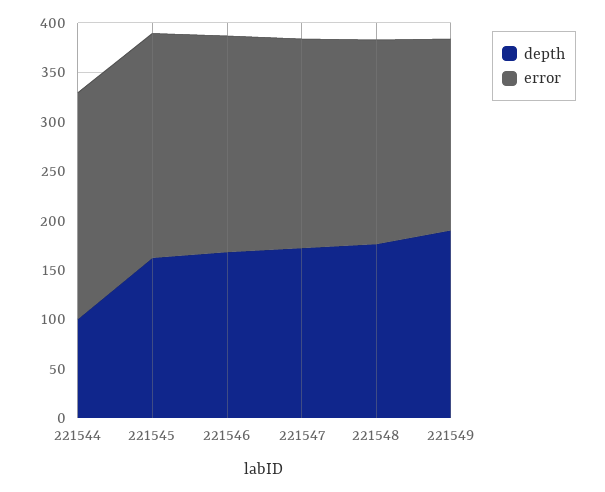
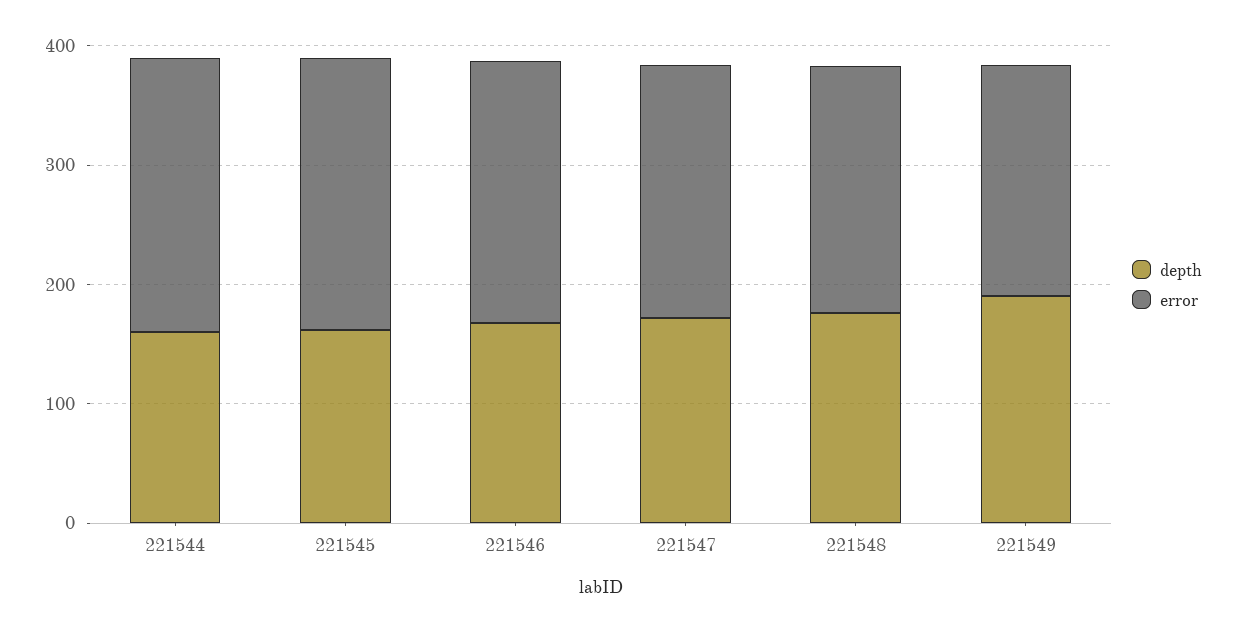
  {
    "depth": {
-     "221544": 100,
+     "221544": 160,
      "221545": 160,
      "221546": 170,
      "221547": 170,
      "221548": 180,
      "221549": 190
    },
    "error": {
      "221544": 230,
      "221545": 230,
      "221546": 220,
      "221547": 210,
      "221548": 210,
      "221549": 190
    }
  }

